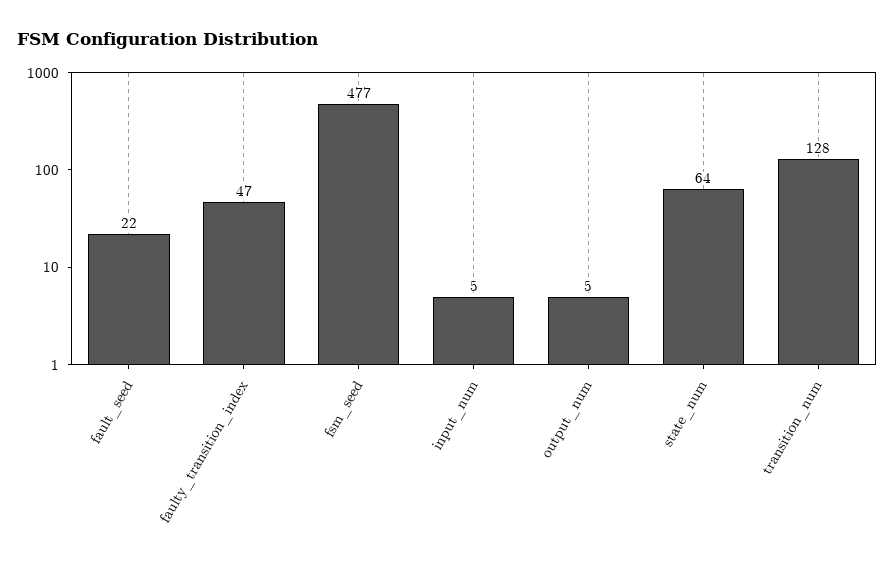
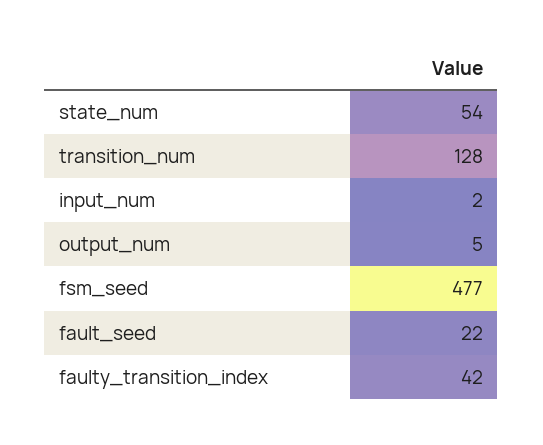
  {
    "fault_seed": 22,
-   "faulty_transition_index": 47,
+   "faulty_transition_index": 42,
    "fsm_seed": 477,
-   "input_num": 5,
+   "input_num": 2,
    "output_num": 5,
-   "state_num": 64,
+   "state_num": 54,
    "transition_num": 128
  }

